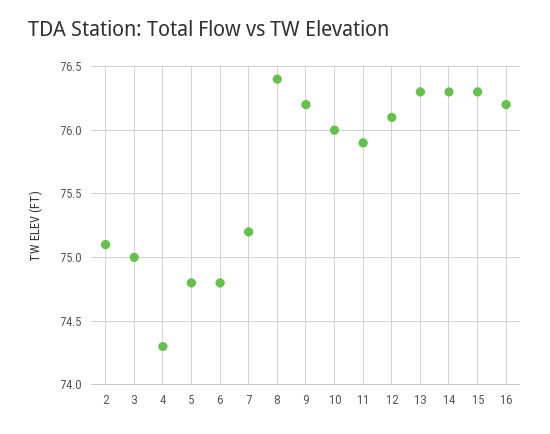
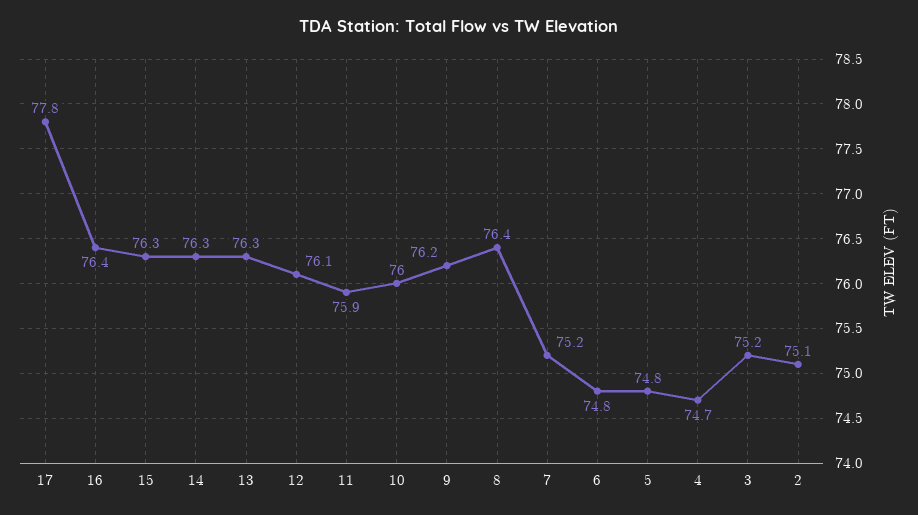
  {
    "2": 75.1,
-   "3": 75,
+   "3": 75.2,
-   "4": 74.3,
+   "4": 74.7,
    "5": 74.8,
    "6": 74.8,
    "7": 75.2,
    "8": 76.4,
    "9": 76.2,
    "10": 76,
    "11": 75.9,
    "12": 76.1,
    "13": 76.3,
    "14": 76.3,
    "15": 76.3,
-   "16": 76.2
+   "16": 76.4,
+   "17": 77.8
  }

